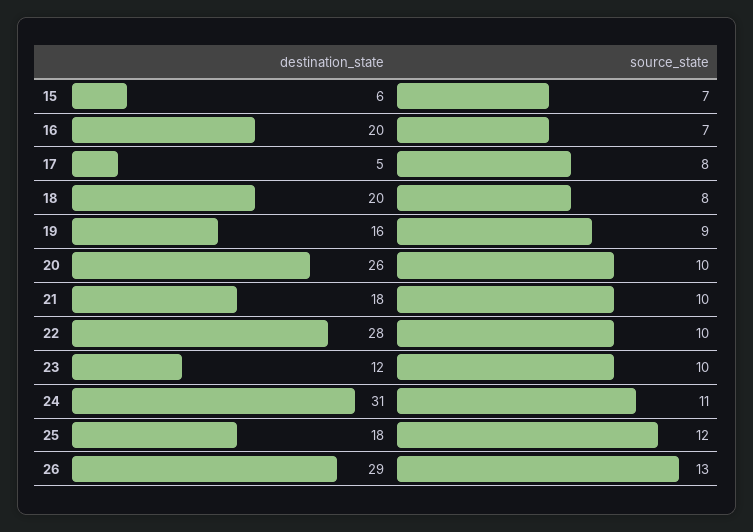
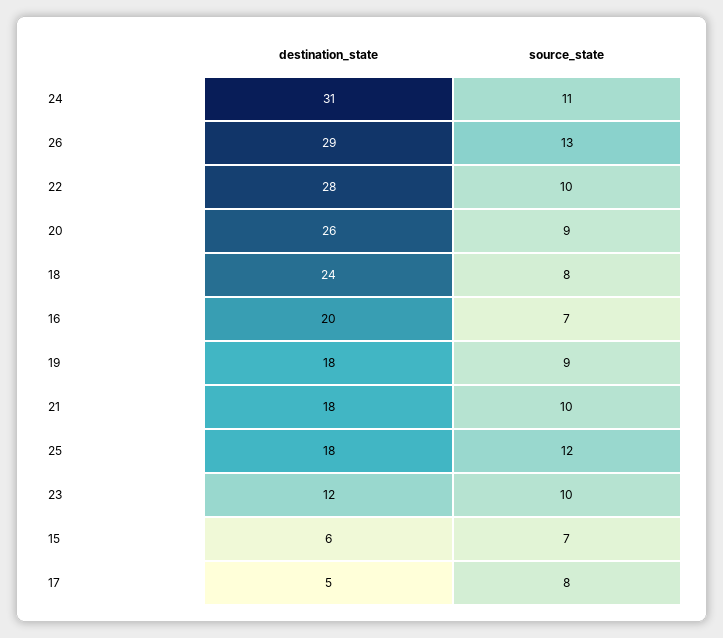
  {
    "destination_state": {
      "15": 6,
      "16": 20,
      "17": 5,
-     "18": 20,
+     "18": 24,
-     "19": 16,
+     "19": 18,
      "20": 26,
      "21": 18,
      "22": 28,
      "23": 12,
      "24": 31,
      "25": 18,
      "26": 29
    },
    "source_state": {
      "15": 7,
      "16": 7,
      "17": 8,
      "18": 8,
      "19": 9,
-     "20": 10,
+     "20": 9,
      "21": 10,
      "22": 10,
      "23": 10,
      "24": 11,
      "25": 12,
      "26": 13
    }
  }

